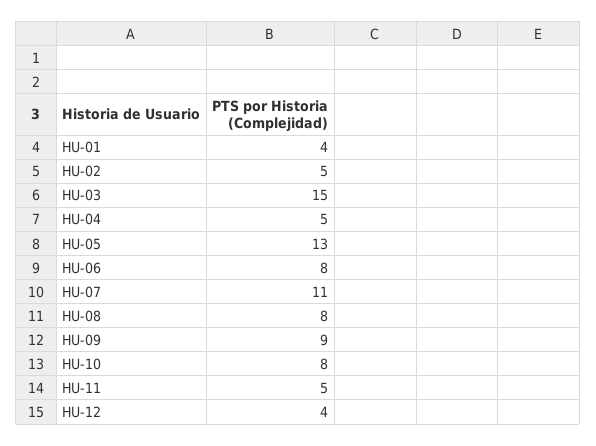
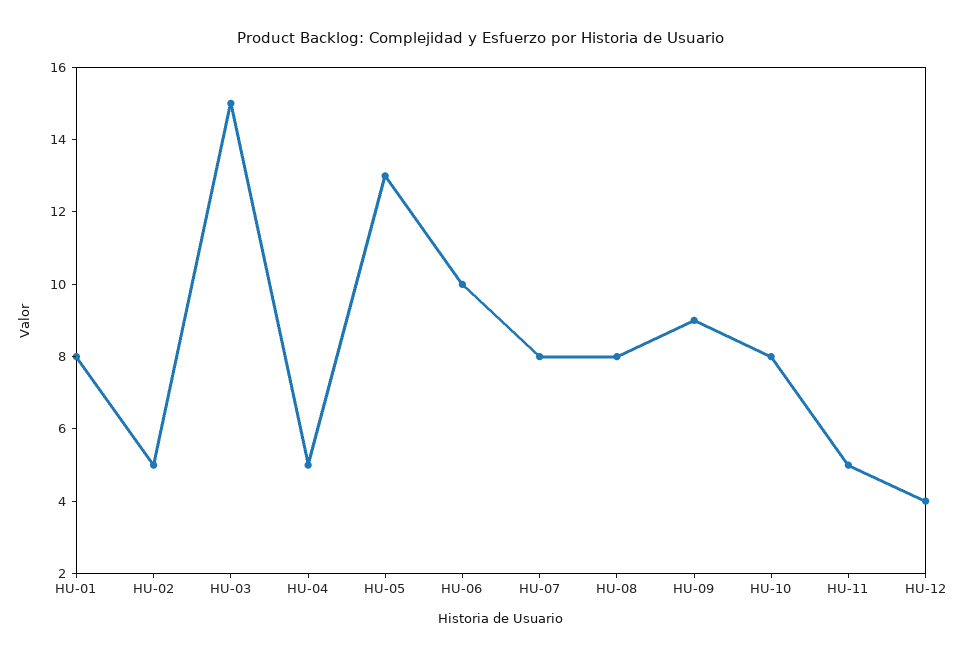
  {
-   "HU-01": 4,
+   "HU-01": 8,
    "HU-02": 5,
    "HU-03": 15,
    "HU-04": 5,
    "HU-05": 13,
-   "HU-06": 8,
+   "HU-06": 10,
-   "HU-07": 11,
+   "HU-07": 8,
    "HU-08": 8,
    "HU-09": 9,
    "HU-10": 8,
    "HU-11": 5,
    "HU-12": 4
  }

